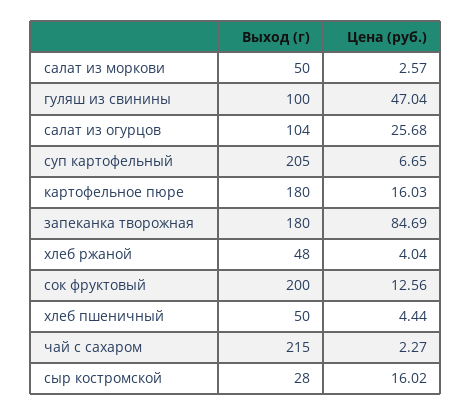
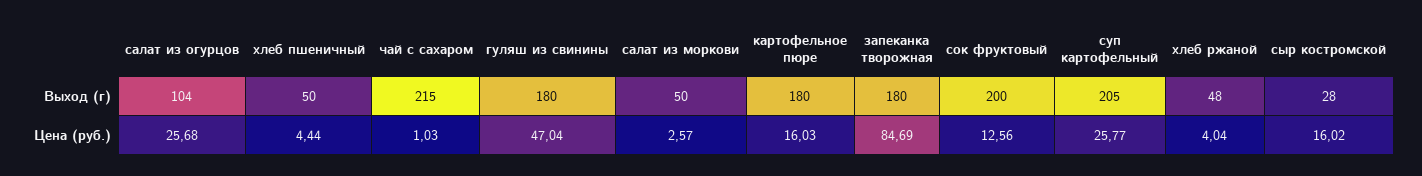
  {
    "Выход (г)": {
      "салат из моркови": 50,
-     "гуляш из свинины": 100,
+     "гуляш из свинины": 180,
      "салат из огурцов": 104,
      "суп картофельный": 205,
      "картофельное пюре": 180,
      "запеканка творожная": 180,
      "хлеб ржаной": 48,
      "сок фруктовый": 200,
      "хлеб пшеничный": 50,
      "чай с сахаром": 215,
      "сыр костромской": 28
    },
    "Цена (руб.)": {
      "салат из моркови": 2.57,
      "гуляш из свинины": 47.04,
      "салат из огурцов": 25.68,
-     "суп картофельный": 6.65,
+     "суп картофельный": 25.77,
      "картофельное пюре": 16.03,
      "запеканка творожная": 84.69,
      "хлеб ржаной": 4.04,
      "сок фруктовый": 12.56,
      "хлеб пшеничный": 4.44,
-     "чай с сахаром": 2.27,
+     "чай с сахаром": 1.03,
      "сыр костромской": 16.02
    }
  }

